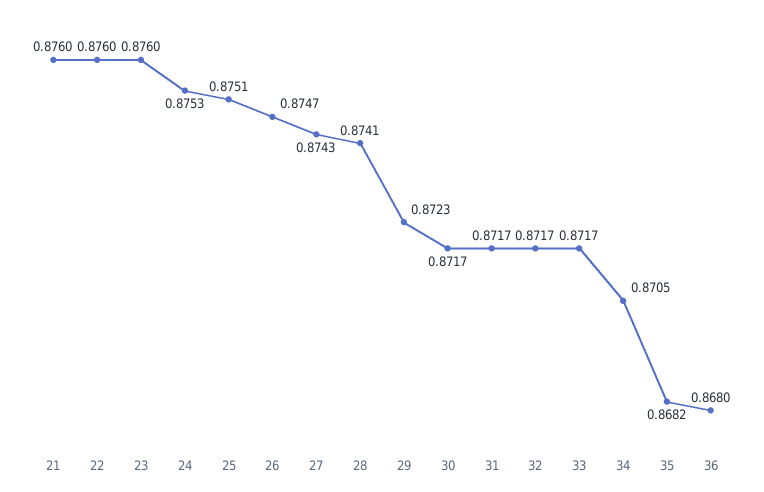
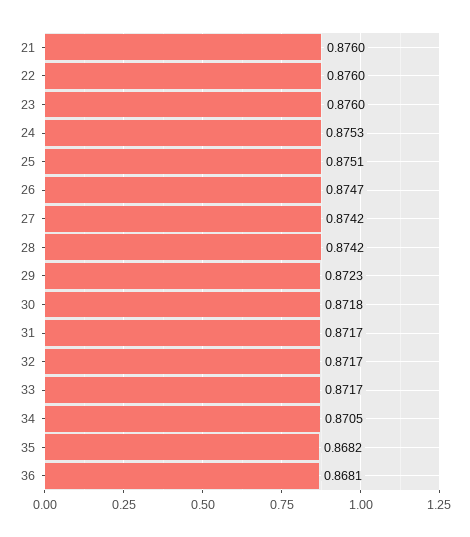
  {
    "21": 0.876,
    "22": 0.876,
    "23": 0.876,
    "24": 0.8753,
    "25": 0.8751,
    "26": 0.8747,
-   "27": 0.8743,
+   "27": 0.8742,
-   "28": 0.8741,
+   "28": 0.8742,
    "29": 0.8723,
-   "30": 0.8717,
+   "30": 0.8718,
    "31": 0.8717,
    "32": 0.8717,
    "33": 0.8717,
    "34": 0.8705,
    "35": 0.8682,
-   "36": 0.868
+   "36": 0.8681
  }

